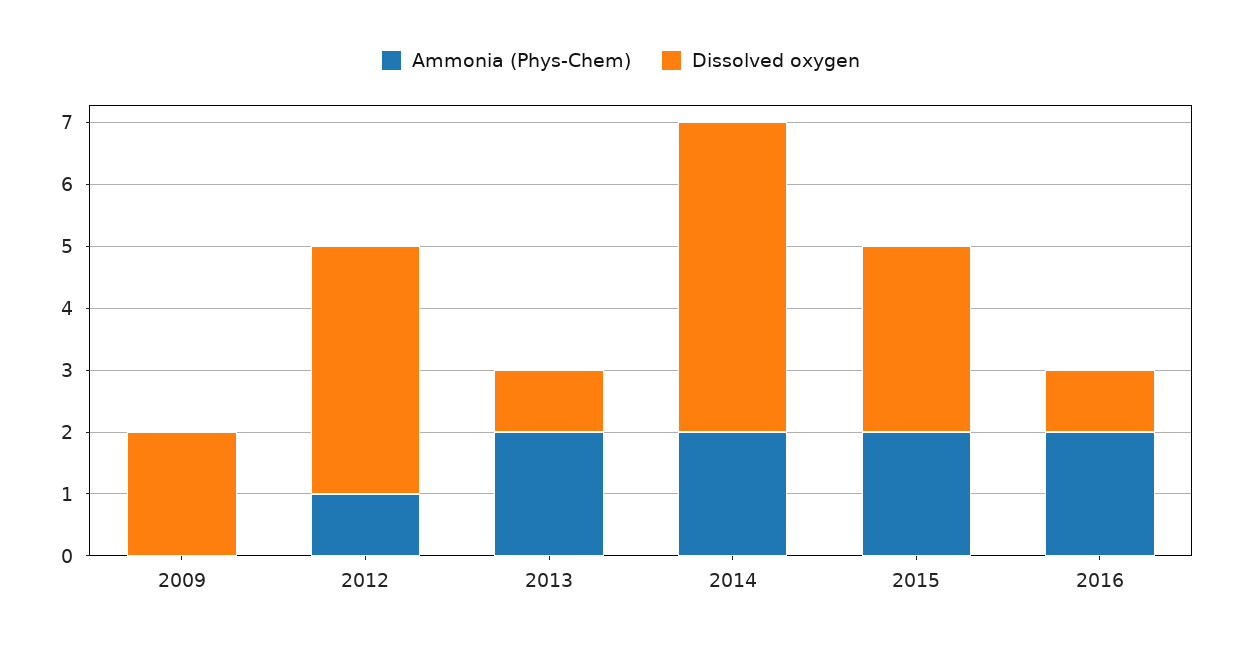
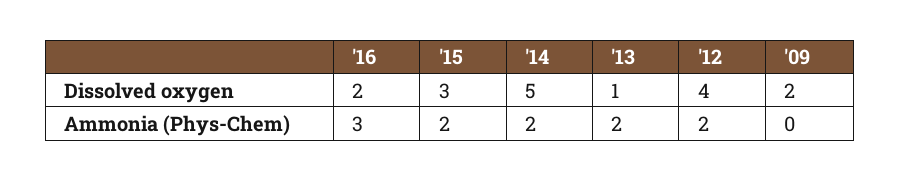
  {
    "Ammonia (Phys-Chem)": {
      "2009": 0,
-     "2012": 1,
+     "2012": 2,
      "2013": 2,
      "2014": 2,
      "2015": 2,
-     "2016": 2
+     "2016": 3
    },
    "Dissolved oxygen": {
      "2009": 2,
      "2012": 4,
      "2013": 1,
      "2014": 5,
      "2015": 3,
-     "2016": 1
+     "2016": 2
    }
  }

